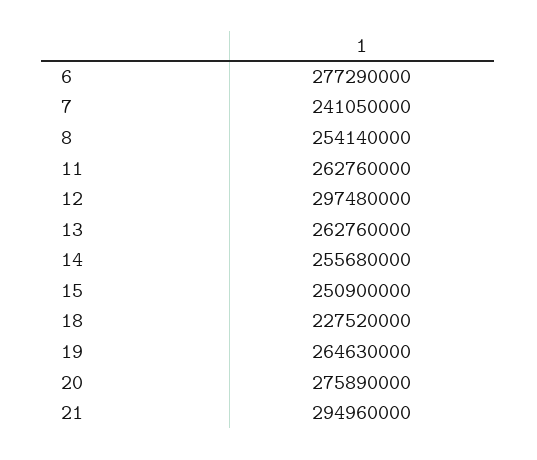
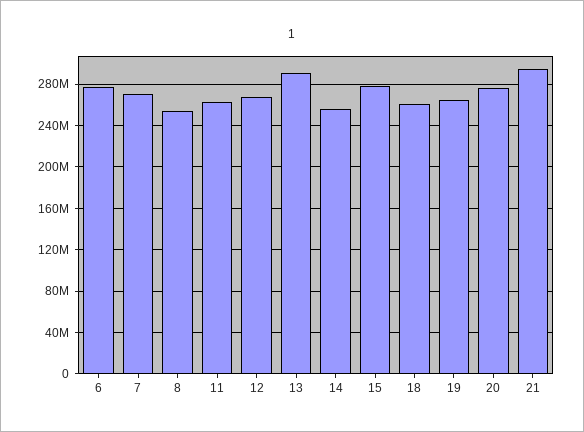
  {
    "6": 277290000,
-   "7": 241050000,
+   "7": 270000000,
    "8": 254140000,
    "11": 262760000,
-   "12": 297480000,
+   "12": 270000000,
-   "13": 262760000,
+   "13": 290000000,
    "14": 255680000,
-   "15": 250900000,
+   "15": 280000000,
-   "18": 227520000,
+   "18": 260000000,
    "19": 264630000,
    "20": 275890000,
    "21": 294960000
  }

